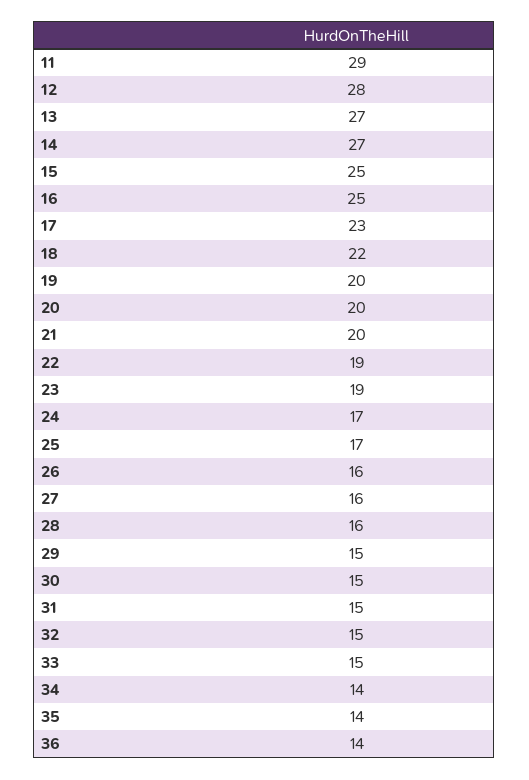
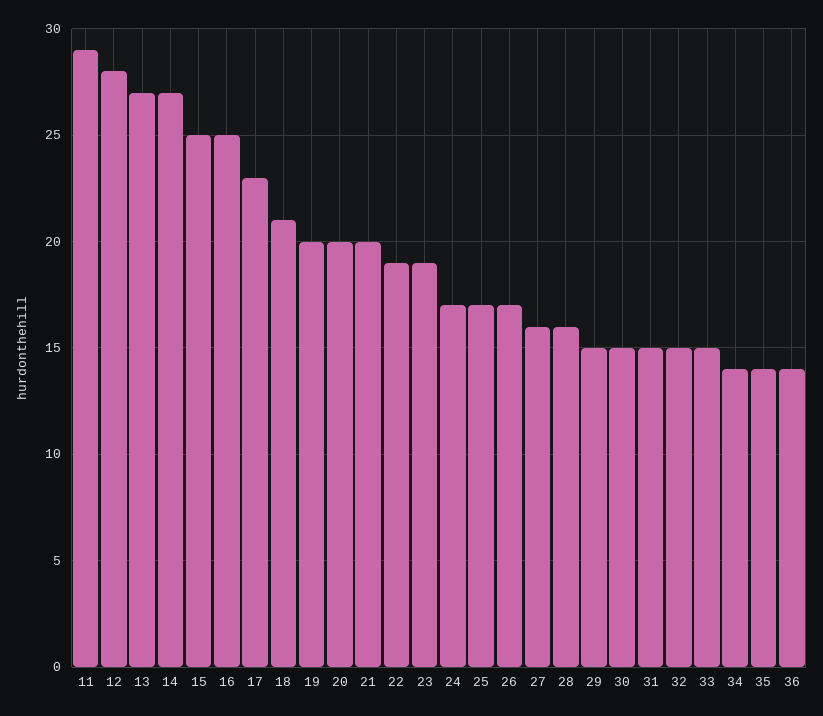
  {
    "11": 29,
    "12": 28,
    "13": 27,
    "14": 27,
    "15": 25,
    "16": 25,
    "17": 23,
-   "18": 22,
+   "18": 21,
    "19": 20,
    "20": 20,
    "21": 20,
    "22": 19,
    "23": 19,
    "24": 17,
    "25": 17,
-   "26": 16,
+   "26": 17,
    "27": 16,
    "28": 16,
    "29": 15,
    "30": 15,
    "31": 15,
    "32": 15,
    "33": 15,
    "34": 14,
    "35": 14,
    "36": 14
  }

